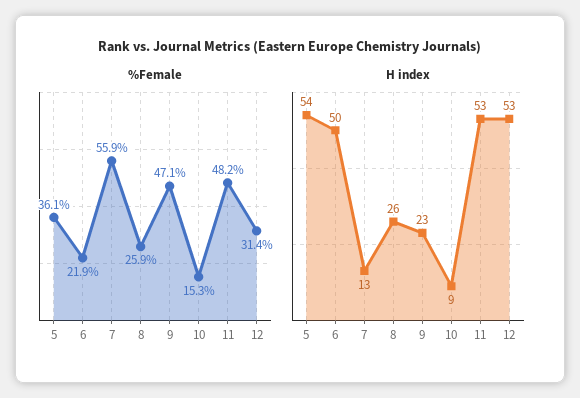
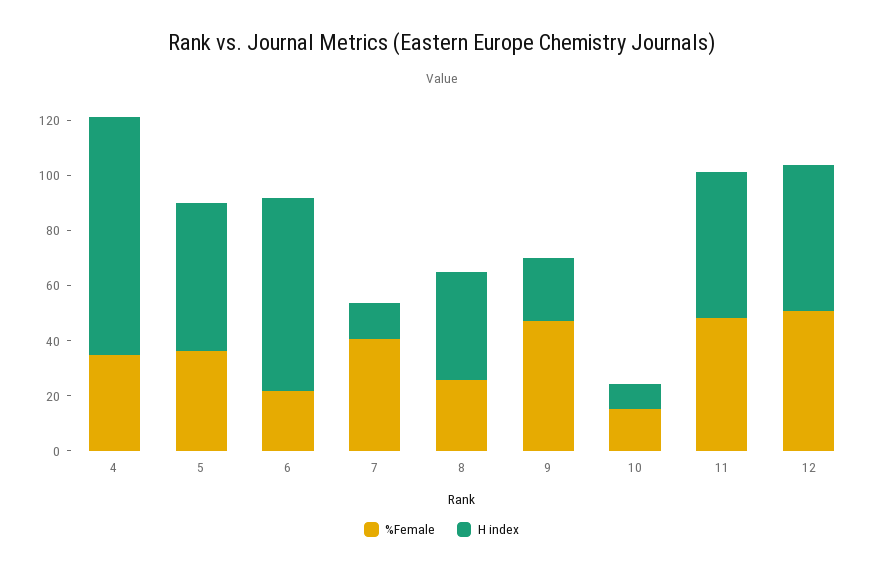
  {
    "%Female": {
      "5": 36.1,
      "6": 21.9,
-     "7": 55.9,
+     "7": 40,
      "8": 25.9,
      "9": 47.1,
      "10": 15.3,
      "11": 48.2,
-     "12": 31.4
+     "12": 50,
+     "4": 35
    },
    "H index": {
      "5": 54,
-     "6": 50,
+     "6": 70,
      "7": 13,
-     "8": 26,
+     "8": 40,
      "9": 23,
      "10": 9,
      "11": 53,
-     "12": 53
+     "12": 53,
+     "4": 85
    }
  }

